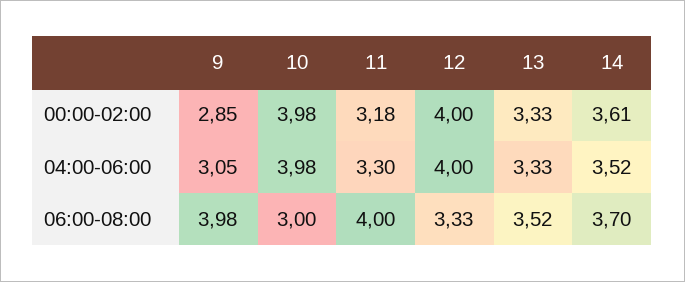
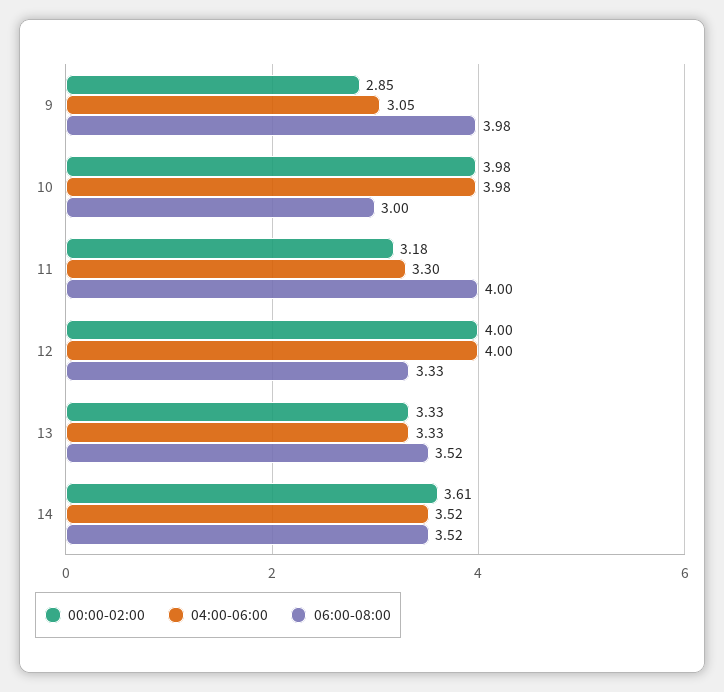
  {
    "00:00-02:00": {
      "9": 2.85,
      "10": 3.98,
      "11": 3.18,
      "12": 4,
      "13": 3.33,
      "14": 3.61
    },
    "04:00-06:00": {
      "9": 3.05,
      "10": 3.98,
      "11": 3.3,
      "12": 4,
      "13": 3.33,
      "14": 3.52
    },
    "06:00-08:00": {
      "9": 3.98,
      "10": 3,
      "11": 4,
      "12": 3.33,
      "13": 3.52,
-     "14": 3.7
+     "14": 3.52
    }
  }

